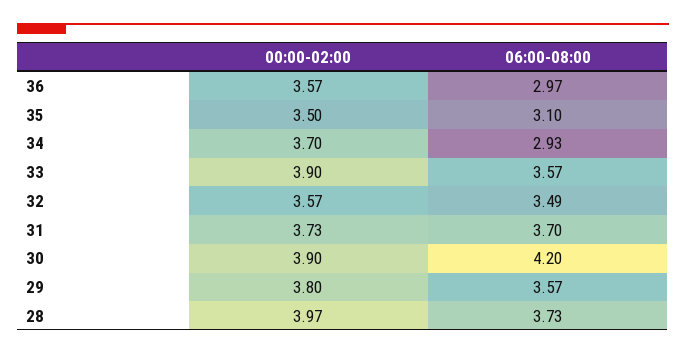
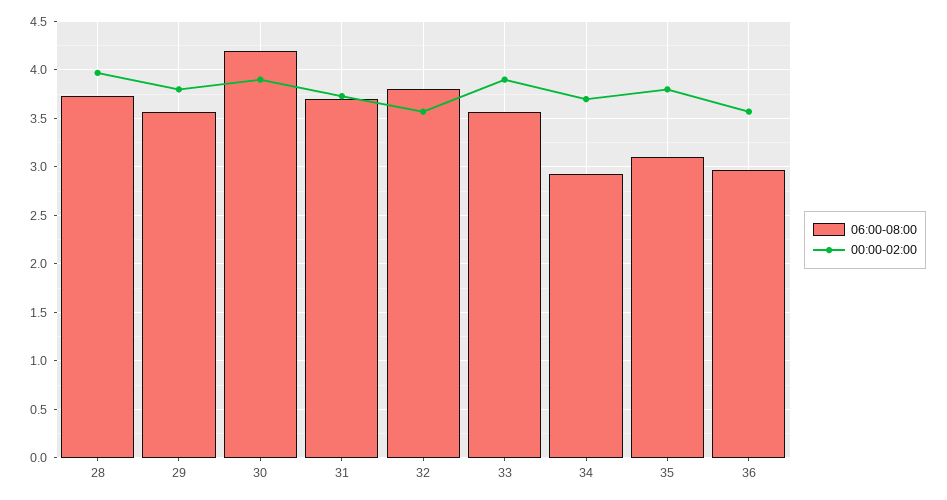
  {
    "00:00-02:00": {
      "36": 3.57,
-     "35": 3.5,
+     "35": 3.8,
      "34": 3.7,
      "33": 3.9,
      "32": 3.57,
      "31": 3.73,
      "30": 3.9,
      "29": 3.8,
      "28": 3.97
    },
    "06:00-08:00": {
      "36": 2.97,
      "35": 3.1,
      "34": 2.93,
      "33": 3.57,
-     "32": 3.49,
+     "32": 3.8,
      "31": 3.7,
      "30": 4.2,
      "29": 3.57,
      "28": 3.73
    }
  }

